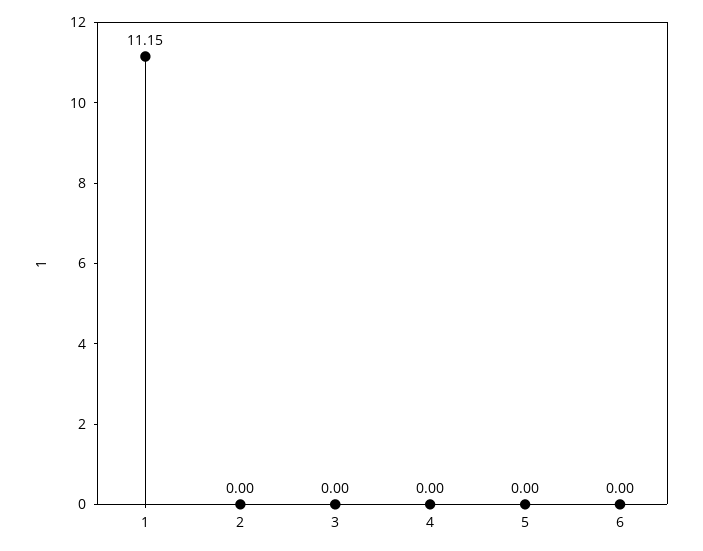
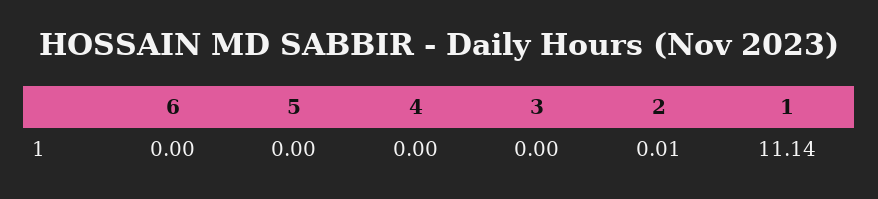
  {
-   "1": 11.15,
+   "1": 11.14,
-   "2": 0,
+   "2": 0.01,
    "3": 0,
    "4": 0,
    "5": 0,
    "6": 0
  }

